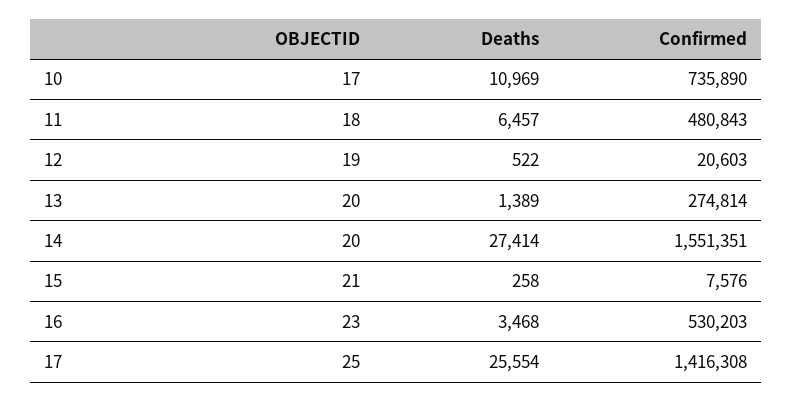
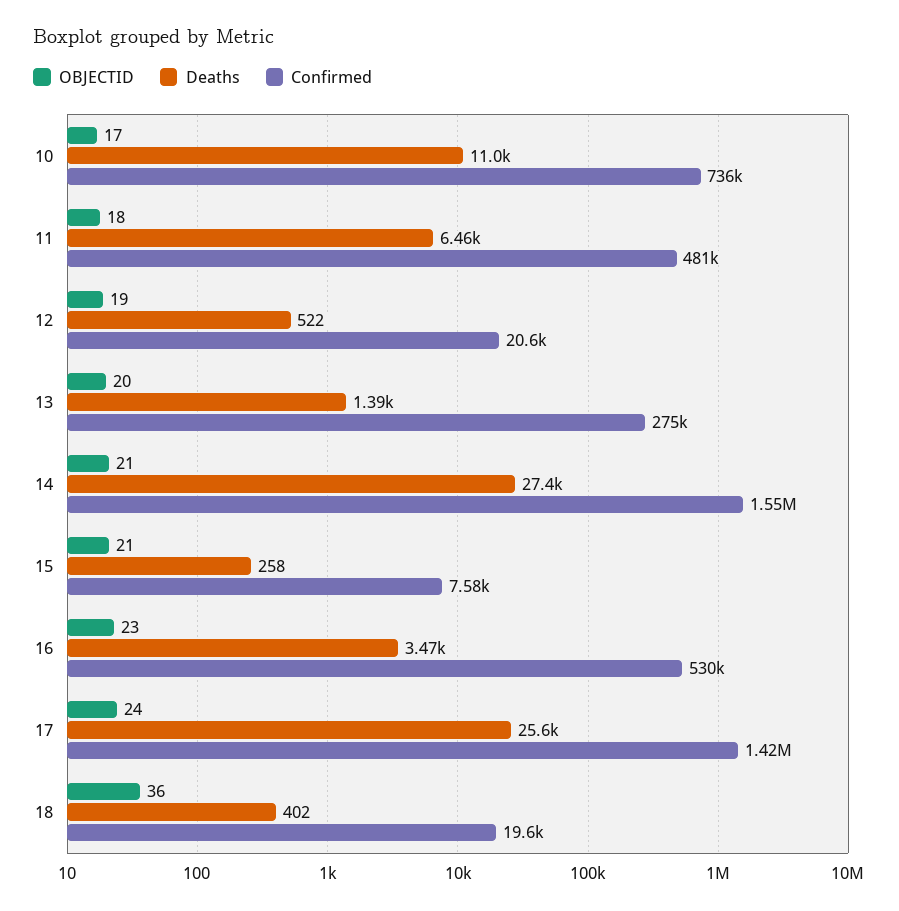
  {
    "OBJECTID": {
      "10": 17,
      "11": 18,
      "12": 19,
      "13": 20,
-     "14": 20,
+     "14": 21,
      "15": 21,
      "16": 23,
-     "17": 25
+     "17": 24,
+     "18": 36
    },
    "Deaths": {
      "10": 10969,
      "11": 6457,
      "12": 522,
      "13": 1389,
      "14": 27414,
      "15": 258,
      "16": 3468,
-     "17": 25554
+     "17": 25554,
+     "18": 402
    },
    "Confirmed": {
      "10": 735890,
      "11": 480843,
      "12": 20603,
      "13": 274814,
      "14": 1551351,
      "15": 7576,
      "16": 530203,
-     "17": 1416308
+     "17": 1416308,
+     "18": 19600
    }
  }

